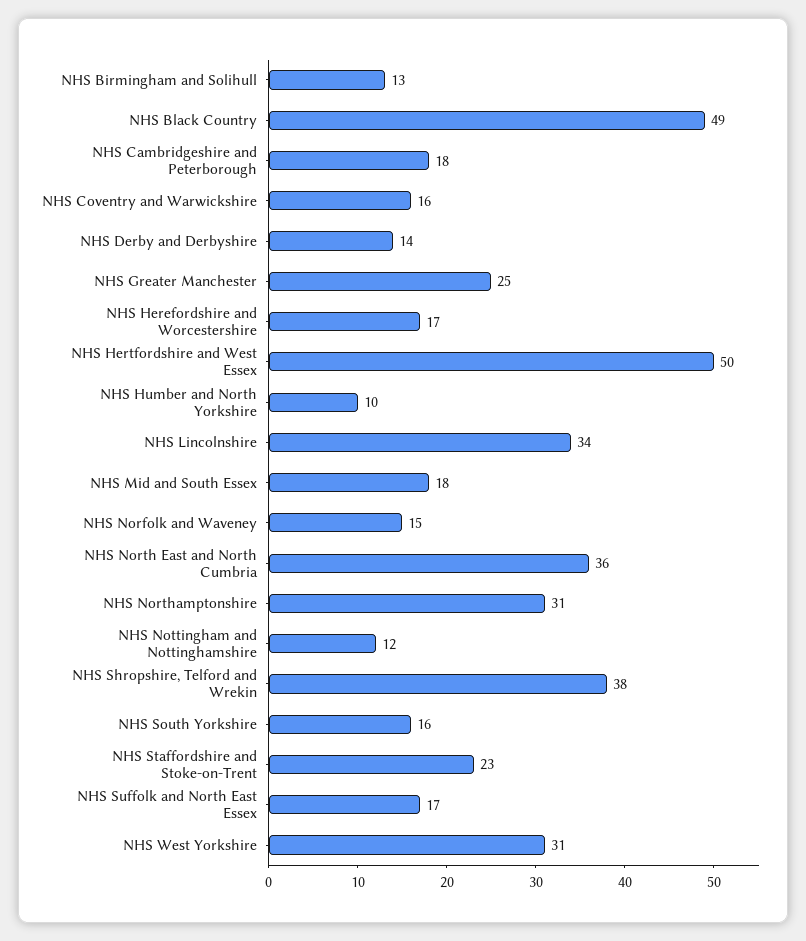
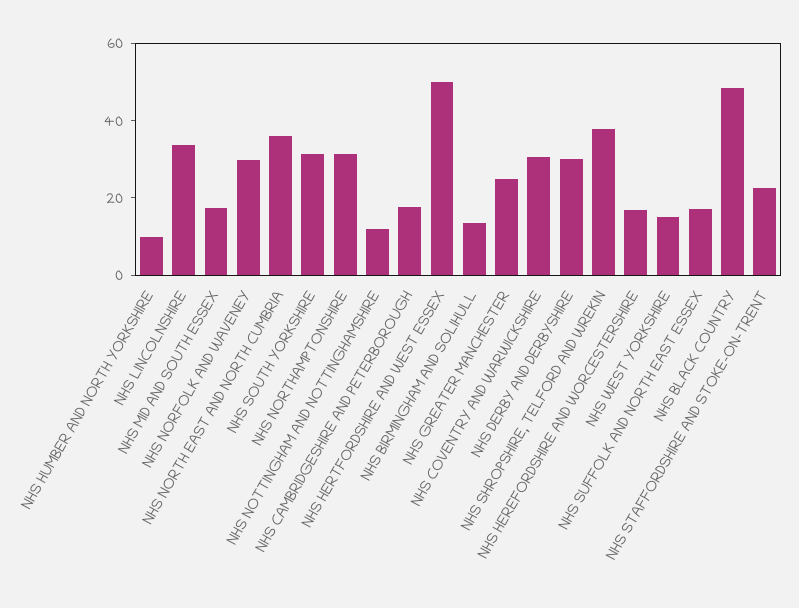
  {
    "NHS Birmingham and Solihull": 13,
    "NHS Black Country": 49,
    "NHS Cambridgeshire and Peterborough": 18,
-   "NHS Coventry and Warwickshire": 16,
+   "NHS Coventry and Warwickshire": 30,
-   "NHS Derby and Derbyshire": 14,
+   "NHS Derby and Derbyshire": 30,
    "NHS Greater Manchester": 25,
    "NHS Herefordshire and Worcestershire": 17,
    "NHS Hertfordshire and West Essex": 50,
    "NHS Humber and North Yorkshire": 10,
    "NHS Lincolnshire": 34,
    "NHS Mid and South Essex": 18,
-   "NHS Norfolk and Waveney": 15,
+   "NHS Norfolk and Waveney": 30,
    "NHS North East and North Cumbria": 36,
    "NHS Northamptonshire": 31,
    "NHS Nottingham and Nottinghamshire": 12,
    "NHS Shropshire, Telford and Wrekin": 38,
-   "NHS South Yorkshire": 16,
+   "NHS South Yorkshire": 30,
    "NHS Staffordshire and Stoke-on-Trent": 23,
    "NHS Suffolk and North East Essex": 17,
-   "NHS West Yorkshire": 31
+   "NHS West Yorkshire": 15
  }

